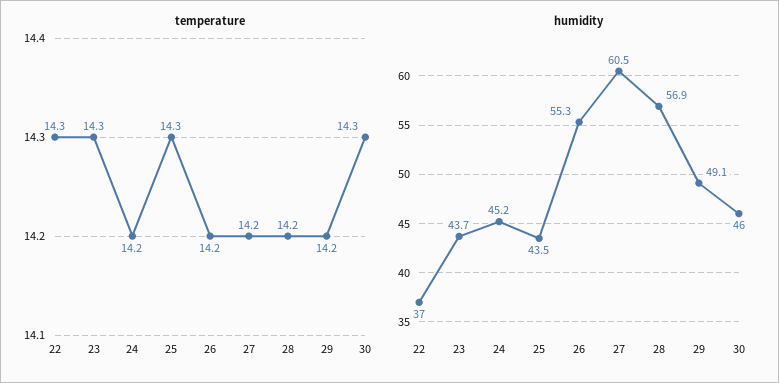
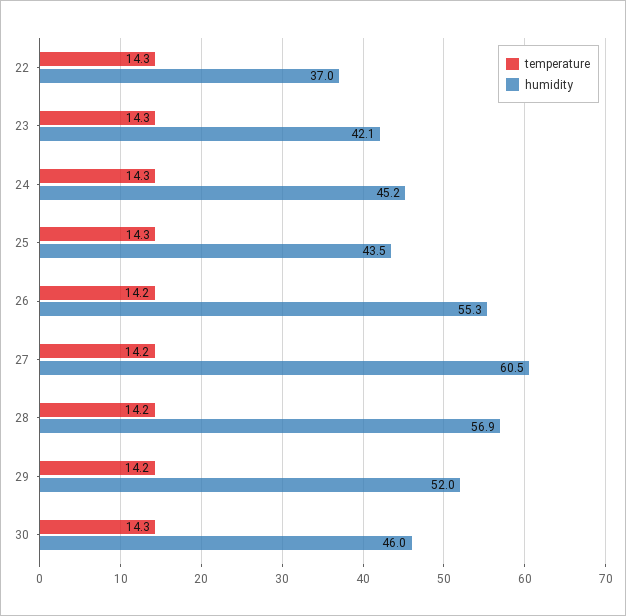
  {
    "temperature": {
      "22": 14.3,
      "23": 14.3,
-     "24": 14.2,
+     "24": 14.3,
      "25": 14.3,
      "26": 14.2,
      "27": 14.2,
      "28": 14.2,
      "29": 14.2,
      "30": 14.3
    },
    "humidity": {
      "22": 37,
-     "23": 43.7,
+     "23": 42.1,
      "24": 45.2,
      "25": 43.5,
      "26": 55.3,
      "27": 60.5,
      "28": 56.9,
-     "29": 49.1,
+     "29": 52,
      "30": 46
    }
  }

